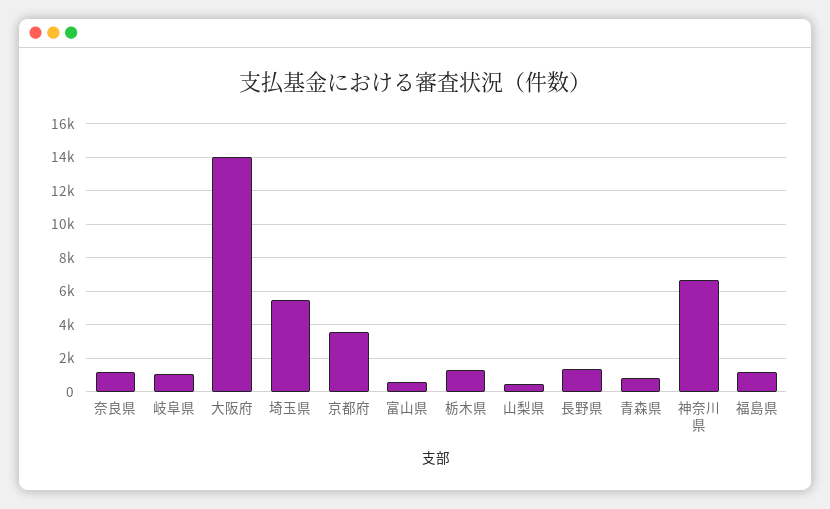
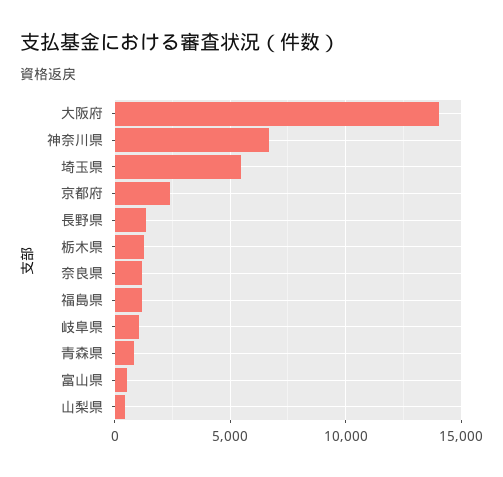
  {
    "奈良県": 1000,
    "岐阜県": 1000,
    "大阪府": 14000,
    "埼玉県": 5500,
-   "京都府": 3500,
+   "京都府": 2500,
    "富山県": 500,
    "栃木県": 1500,
    "山梨県": 500,
    "長野県": 1500,
    "青森県": 1000,
    "神奈川県": 6500,
    "福島県": 1000
  }

